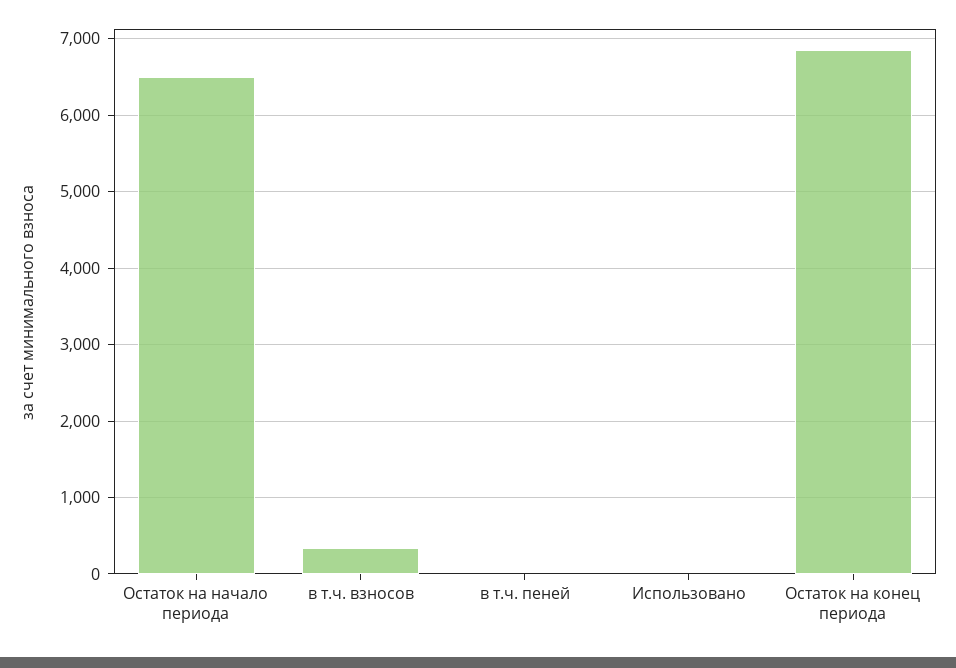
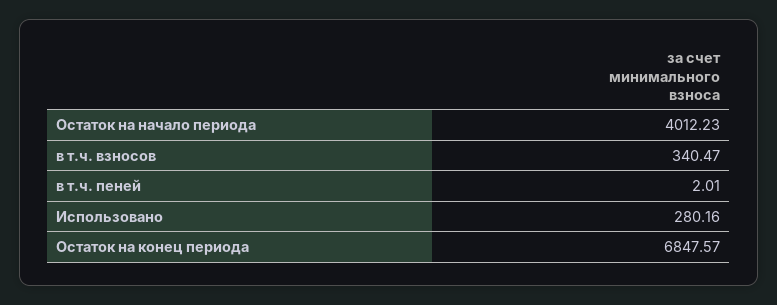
  {
-   "Остаток на начало периода": 6500,
+   "Остаток на начало периода": 4012.23,
    "в т.ч. взносов": 340.47,
    "в т.ч. пеней": 2.01,
-   "Использовано": 0,
+   "Использовано": 280.16,
    "Остаток на конец периода": 6847.57
  }

